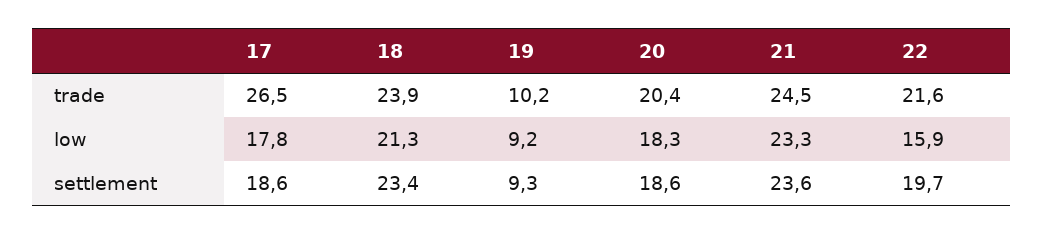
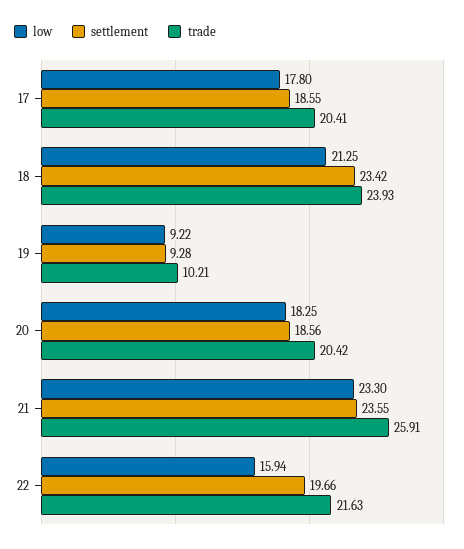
  {
    "trade": {
-     "17": 26.5,
+     "17": 20.41,
      "18": 23.93,
      "19": 10.21,
      "20": 20.42,
-     "21": 24.5,
+     "21": 25.91,
      "22": 21.63
    },
    "low": {
      "17": 17.8,
      "18": 21.25,
      "19": 9.22,
      "20": 18.25,
      "21": 23.3,
      "22": 15.94
    },
    "settlement": {
      "17": 18.55,
      "18": 23.42,
      "19": 9.28,
      "20": 18.56,
      "21": 23.55,
      "22": 19.66
    }
  }

